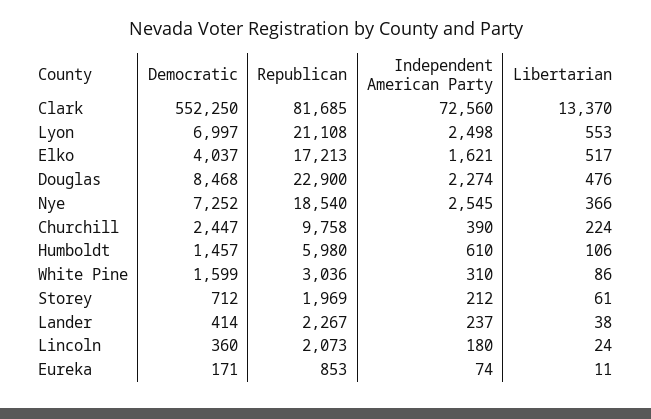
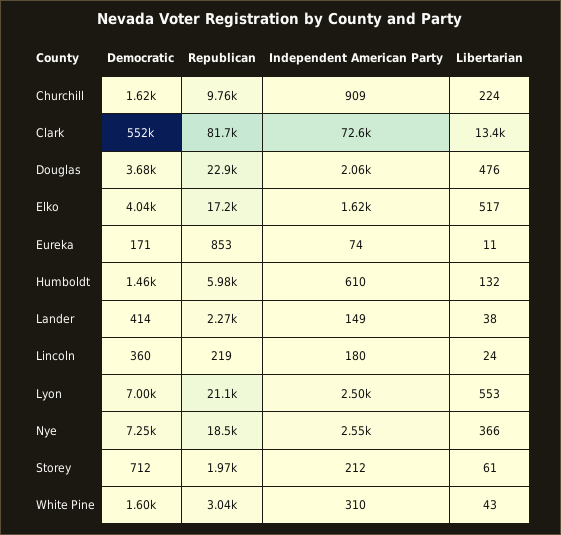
  {
    "Democratic": {
      "Clark": 552250,
      "Lyon": 6997,
      "Elko": 4037,
-     "Douglas": 8468,
+     "Douglas": 3680,
      "Nye": 7252,
-     "Churchill": 2447,
+     "Churchill": 1620,
      "Humboldt": 1457,
      "White Pine": 1599,
      "Storey": 712,
      "Lander": 414,
      "Lincoln": 360,
      "Eureka": 171
    },
    "Republican": {
      "Clark": 81685,
      "Lyon": 21108,
      "Elko": 17213,
      "Douglas": 22900,
      "Nye": 18540,
      "Churchill": 9758,
      "Humboldt": 5980,
      "White Pine": 3036,
      "Storey": 1969,
      "Lander": 2267,
-     "Lincoln": 2073,
+     "Lincoln": 219,
      "Eureka": 853
    },
    "Independent American Party": {
      "Clark": 72560,
      "Lyon": 2498,
      "Elko": 1621,
-     "Douglas": 2274,
+     "Douglas": 2060,
      "Nye": 2545,
-     "Churchill": 390,
+     "Churchill": 909,
      "Humboldt": 610,
      "White Pine": 310,
      "Storey": 212,
-     "Lander": 237,
+     "Lander": 149,
      "Lincoln": 180,
      "Eureka": 74
    },
    "Libertarian": {
      "Clark": 13370,
      "Lyon": 553,
      "Elko": 517,
      "Douglas": 476,
      "Nye": 366,
      "Churchill": 224,
-     "Humboldt": 106,
+     "Humboldt": 132,
-     "White Pine": 86,
+     "White Pine": 43,
      "Storey": 61,
      "Lander": 38,
      "Lincoln": 24,
      "Eureka": 11
    }
  }

